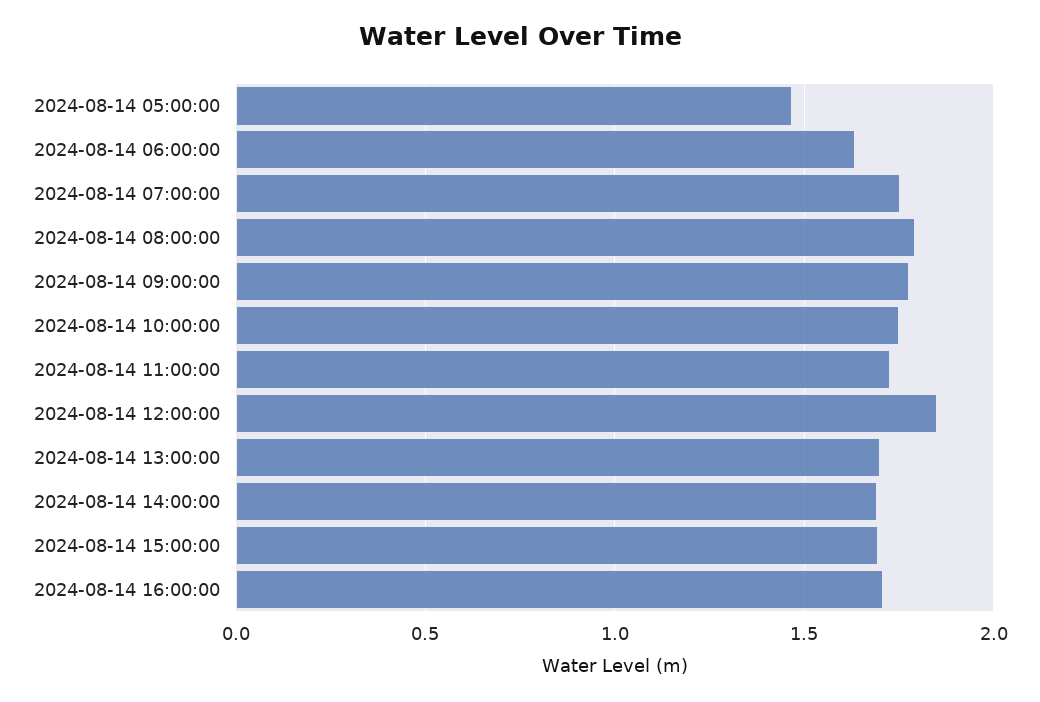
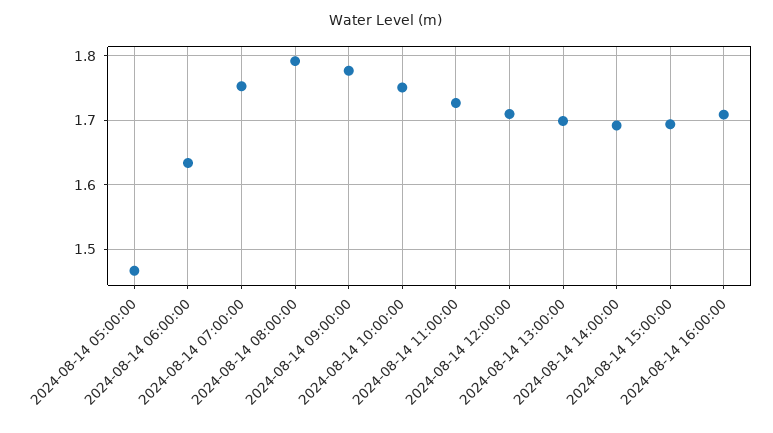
  {
    "2024-08-14 05:00:00": 1.47,
    "2024-08-14 06:00:00": 1.63,
    "2024-08-14 07:00:00": 1.75,
    "2024-08-14 08:00:00": 1.79,
    "2024-08-14 09:00:00": 1.78,
    "2024-08-14 10:00:00": 1.75,
    "2024-08-14 11:00:00": 1.73,
-   "2024-08-14 12:00:00": 1.85,
+   "2024-08-14 12:00:00": 1.71,
    "2024-08-14 13:00:00": 1.7,
    "2024-08-14 14:00:00": 1.69,
    "2024-08-14 15:00:00": 1.69,
    "2024-08-14 16:00:00": 1.71
  }

